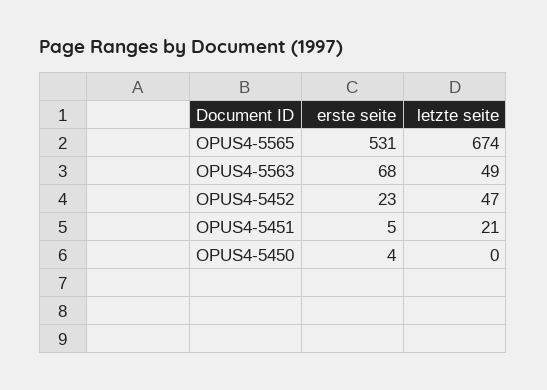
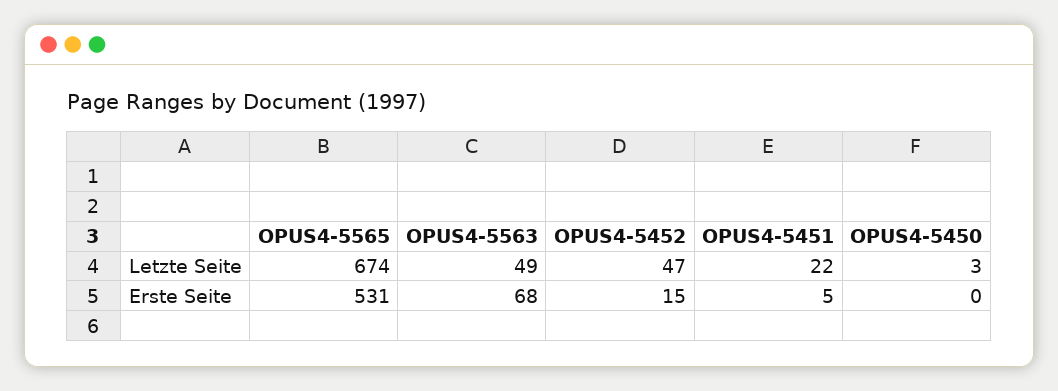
  {
    "erste seite": {
      "OPUS4-5565": 531,
      "OPUS4-5563": 68,
-     "OPUS4-5452": 23,
+     "OPUS4-5452": 15,
      "OPUS4-5451": 5,
-     "OPUS4-5450": 4
+     "OPUS4-5450": 0
    },
    "letzte seite": {
      "OPUS4-5565": 674,
      "OPUS4-5563": 49,
      "OPUS4-5452": 47,
-     "OPUS4-5451": 21,
+     "OPUS4-5451": 22,
-     "OPUS4-5450": 0
+     "OPUS4-5450": 3
    }
  }

